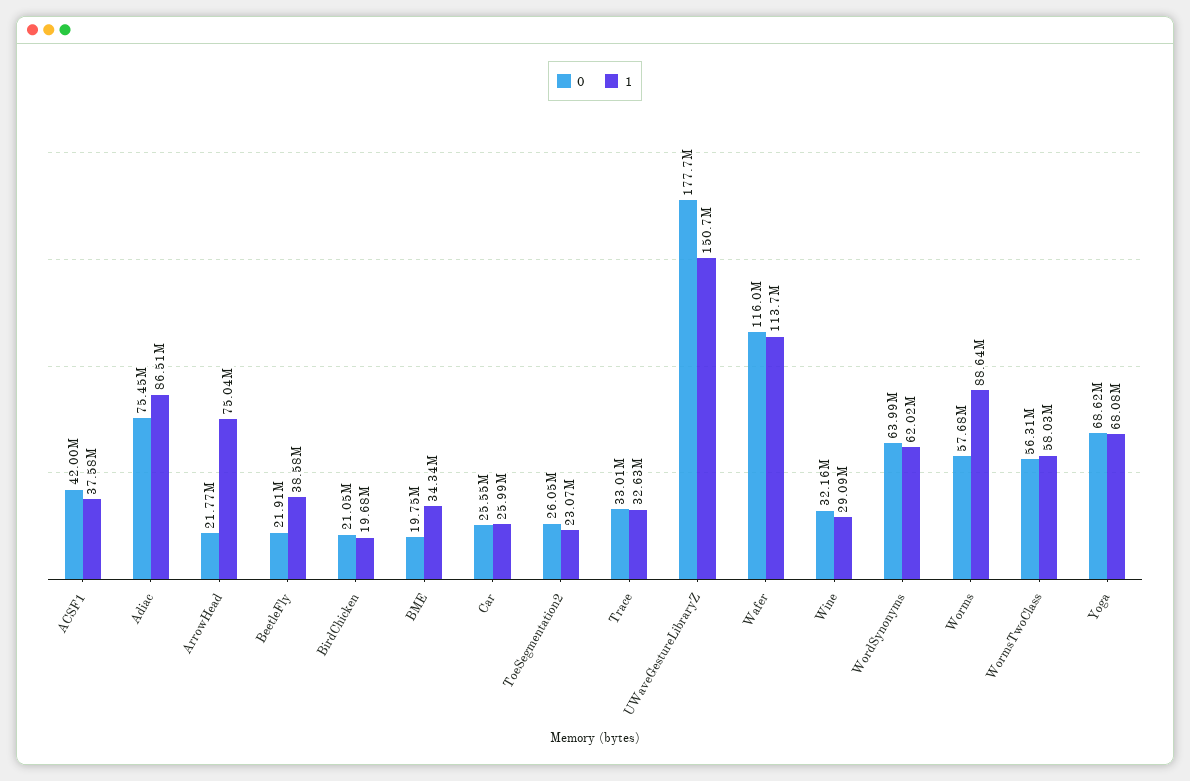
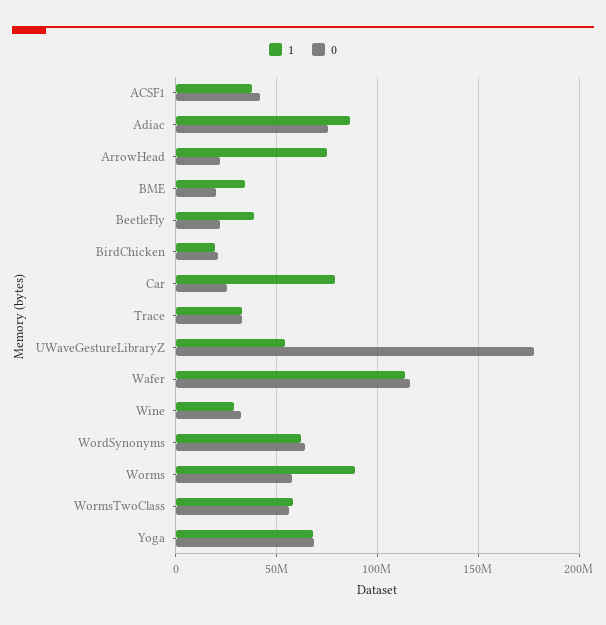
  {
    "0": {
      "ACSF1": 42000000,
      "Adiac": 75450000,
      "ArrowHead": 21770000,
      "BeetleFly": 21910000,
      "BirdChicken": 21050000,
      "BME": 19750000,
      "Car": 25550000,
-     "ToeSegmentation2": 26050000,
      "Trace": 33010000,
      "UWaveGestureLibraryZ": 177700000,
      "Wafer": 116000000,
      "Wine": 32160000,
      "WordSynonyms": 63990000,
      "Worms": 57680000,
      "WormsTwoClass": 56310000,
      "Yoga": 68620000
    },
    "1": {
      "ACSF1": 37580000,
      "Adiac": 86510000,
      "ArrowHead": 75040000,
      "BeetleFly": 38580000,
      "BirdChicken": 19680000,
      "BME": 34340000,
-     "Car": 25990000,
+     "Car": 80000000,
-     "ToeSegmentation2": 23070000,
      "Trace": 32630000,
-     "UWaveGestureLibraryZ": 150700000,
+     "UWaveGestureLibraryZ": 55000000,
      "Wafer": 113700000,
      "Wine": 29090000,
      "WordSynonyms": 62020000,
      "Worms": 88640000,
      "WormsTwoClass": 58030000,
      "Yoga": 68080000
    }
  }

